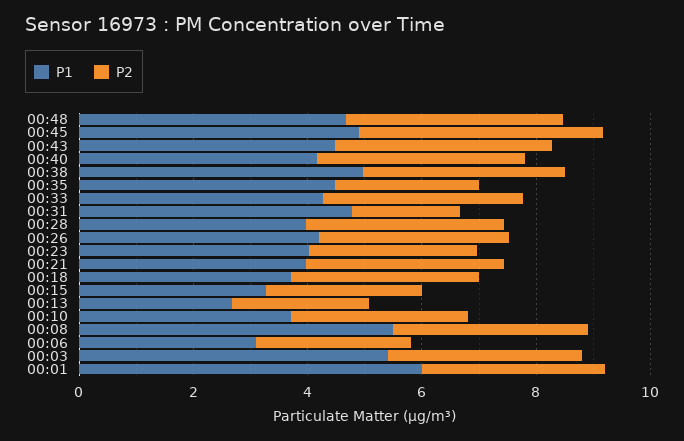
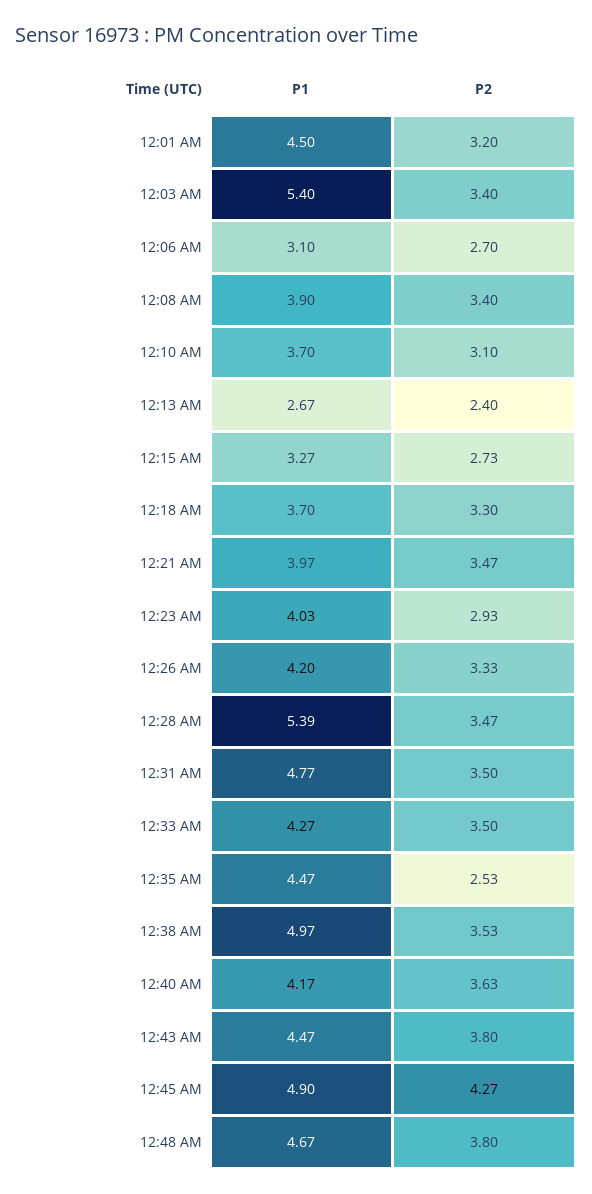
  {
    "P1": {
      "00:48": 4.67,
      "00:45": 4.9,
      "00:43": 4.47,
      "00:40": 4.17,
      "00:38": 4.97,
      "00:35": 4.47,
      "00:33": 4.27,
      "00:31": 4.77,
-     "00:28": 4,
+     "00:28": 5.39,
      "00:26": 4.2,
      "00:23": 4.03,
      "00:21": 3.97,
      "00:18": 3.7,
      "00:15": 3.27,
      "00:13": 2.67,
      "00:10": 3.7,
-     "00:08": 5.5,
+     "00:08": 3.9,
      "00:06": 3.1,
      "00:03": 5.4,
-     "00:01": 6
+     "00:01": 4.5
    },
    "P2": {
      "00:48": 3.8,
      "00:45": 4.27,
      "00:43": 3.8,
      "00:40": 3.63,
      "00:38": 3.53,
      "00:35": 2.53,
      "00:33": 3.5,
-     "00:31": 2,
+     "00:31": 3.5,
      "00:28": 3.47,
      "00:26": 3.33,
      "00:23": 2.93,
      "00:21": 3.47,
      "00:18": 3.3,
      "00:15": 2.73,
      "00:13": 2.4,
      "00:10": 3.1,
      "00:08": 3.4,
      "00:06": 2.7,
      "00:03": 3.4,
      "00:01": 3.2
    }
  }

